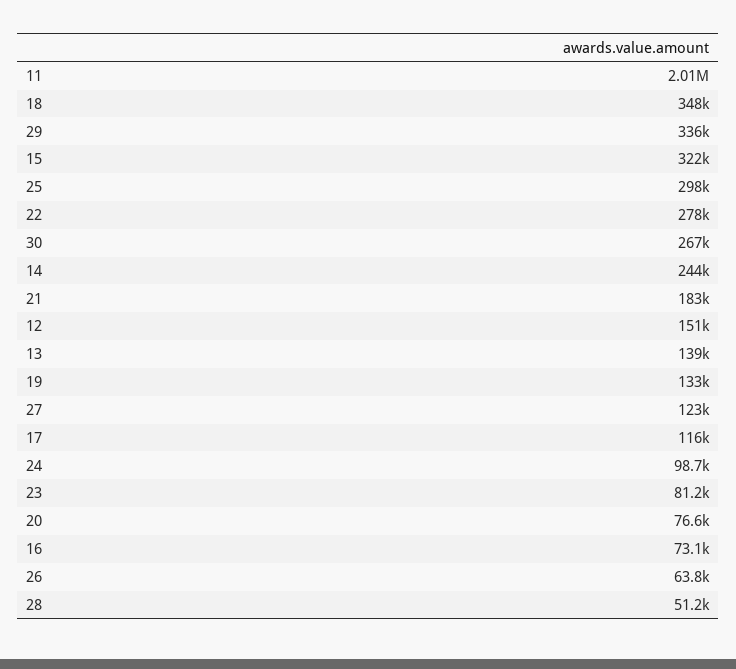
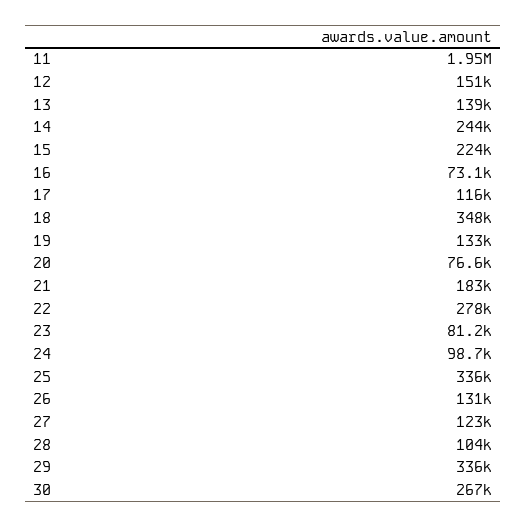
  {
-   "11": 2010000,
+   "11": 1950000,
    "18": 348000,
    "29": 336000,
-   "15": 322000,
+   "15": 224000,
-   "25": 298000,
+   "25": 336000,
    "22": 278000,
    "30": 267000,
    "14": 244000,
    "21": 183000,
    "12": 151000,
    "13": 139000,
    "19": 133000,
    "27": 123000,
    "17": 116000,
    "24": 98700,
    "23": 81200,
    "20": 76600,
    "16": 73100,
-   "26": 63800,
+   "26": 131000,
-   "28": 51200
+   "28": 104000
  }

